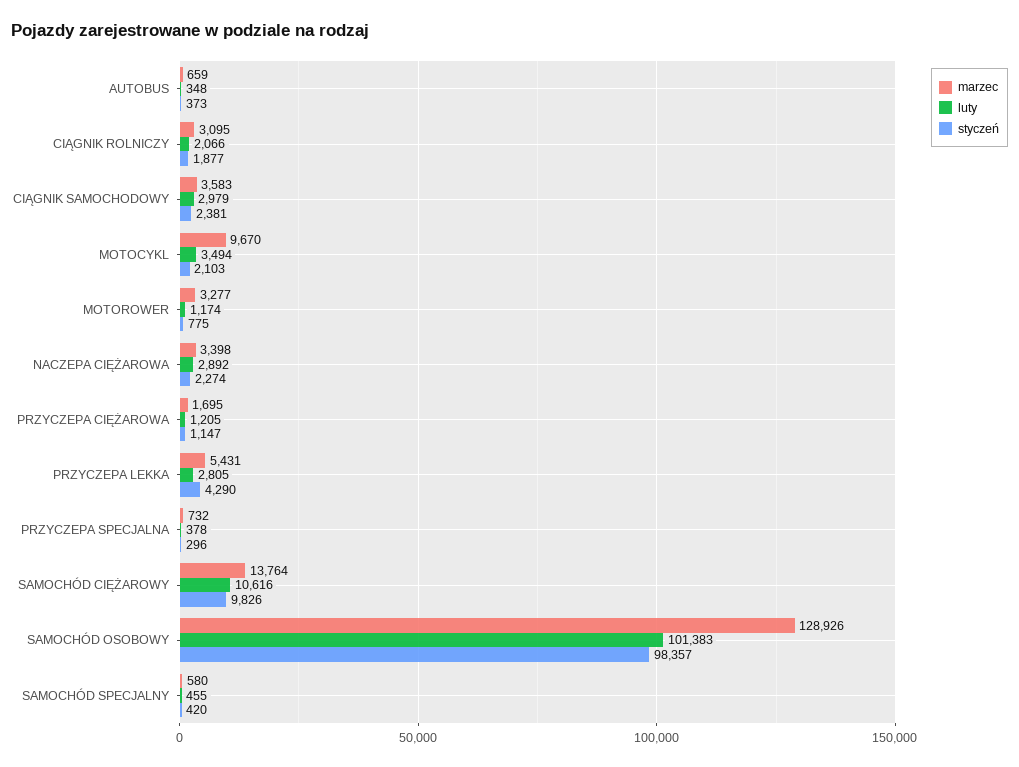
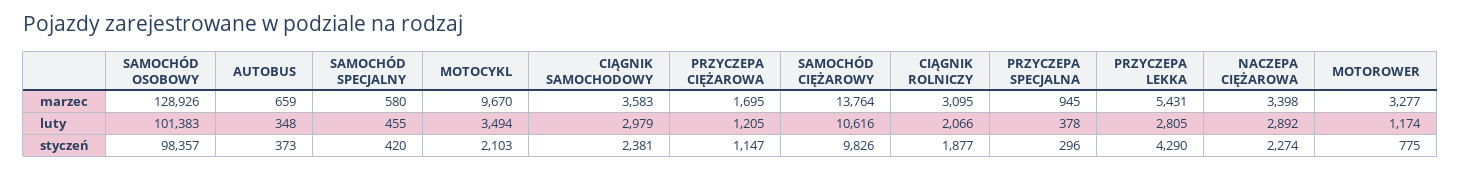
  {
    "marzec": {
      "AUTOBUS": 659,
      "CIĄGNIK ROLNICZY": 3095,
      "CIĄGNIK SAMOCHODOWY": 3583,
      "MOTOCYKL": 9670,
      "MOTOROWER": 3277,
      "NACZEPA CIĘŻAROWA": 3398,
      "PRZYCZEPA CIĘŻAROWA": 1695,
      "PRZYCZEPA LEKKA": 5431,
-     "PRZYCZEPA SPECJALNA": 732,
+     "PRZYCZEPA SPECJALNA": 945,
      "SAMOCHÓD CIĘŻAROWY": 13764,
      "SAMOCHÓD OSOBOWY": 128926,
      "SAMOCHÓD SPECJALNY": 580
    },
    "luty": {
      "AUTOBUS": 348,
      "CIĄGNIK ROLNICZY": 2066,
      "CIĄGNIK SAMOCHODOWY": 2979,
      "MOTOCYKL": 3494,
      "MOTOROWER": 1174,
      "NACZEPA CIĘŻAROWA": 2892,
      "PRZYCZEPA CIĘŻAROWA": 1205,
      "PRZYCZEPA LEKKA": 2805,
      "PRZYCZEPA SPECJALNA": 378,
      "SAMOCHÓD CIĘŻAROWY": 10616,
      "SAMOCHÓD OSOBOWY": 101383,
      "SAMOCHÓD SPECJALNY": 455
    },
    "styczeń": {
      "AUTOBUS": 373,
      "CIĄGNIK ROLNICZY": 1877,
      "CIĄGNIK SAMOCHODOWY": 2381,
      "MOTOCYKL": 2103,
      "MOTOROWER": 775,
      "NACZEPA CIĘŻAROWA": 2274,
      "PRZYCZEPA CIĘŻAROWA": 1147,
      "PRZYCZEPA LEKKA": 4290,
      "PRZYCZEPA SPECJALNA": 296,
      "SAMOCHÓD CIĘŻAROWY": 9826,
      "SAMOCHÓD OSOBOWY": 98357,
      "SAMOCHÓD SPECJALNY": 420
    }
  }

